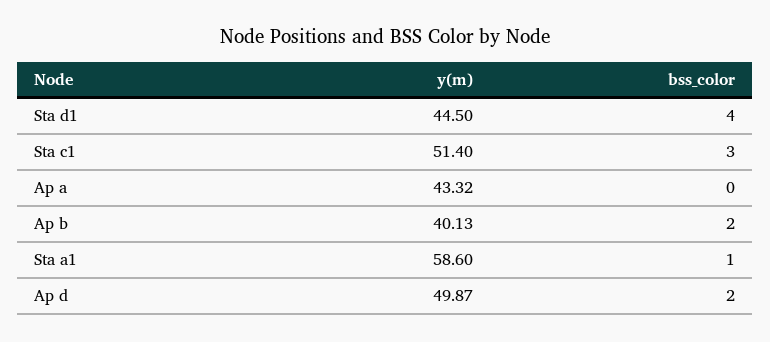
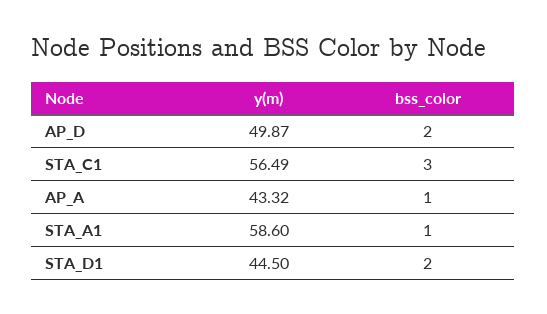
  {
    "y(m)": {
      "Sta d1": 44.5,
-     "Sta c1": 51.4,
+     "Sta c1": 56.49,
      "Ap a": 43.32,
-     "Ap b": 40.13,
      "Sta a1": 58.6,
      "Ap d": 49.87
    },
    "bss_color": {
-     "Sta d1": 4,
+     "Sta d1": 2,
      "Sta c1": 3,
-     "Ap a": 0,
+     "Ap a": 1,
-     "Ap b": 2,
      "Sta a1": 1,
      "Ap d": 2
    }
  }

